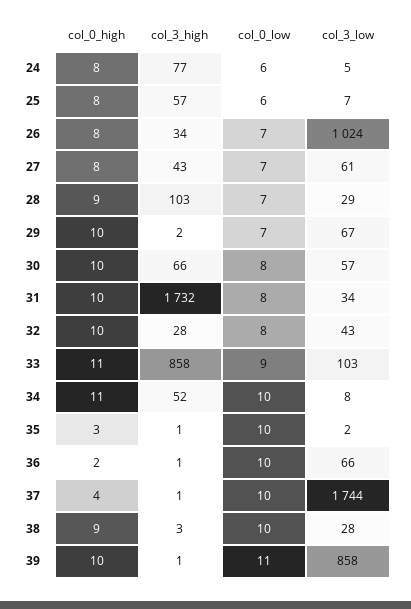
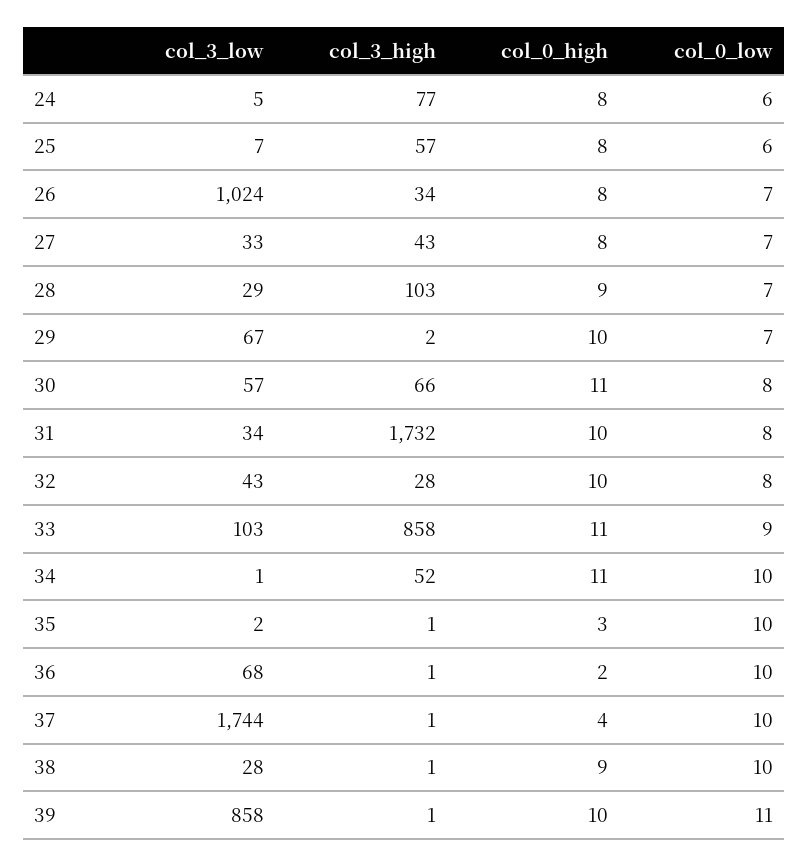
  {
    "col_0_high": {
      "24": 8,
      "25": 8,
      "26": 8,
      "27": 8,
      "28": 9,
      "29": 10,
-     "30": 10,
+     "30": 11,
      "31": 10,
      "32": 10,
      "33": 11,
      "34": 11,
      "35": 3,
      "36": 2,
      "37": 4,
      "38": 9,
      "39": 10
    },
    "col_3_high": {
      "24": 77,
      "25": 57,
      "26": 34,
      "27": 43,
      "28": 103,
      "29": 2,
      "30": 66,
      "31": 1732,
      "32": 28,
      "33": 858,
      "34": 52,
      "35": 1,
      "36": 1,
      "37": 1,
-     "38": 3,
+     "38": 1,
      "39": 1
    },
    "col_0_low": {
      "24": 6,
      "25": 6,
      "26": 7,
      "27": 7,
      "28": 7,
      "29": 7,
      "30": 8,
      "31": 8,
      "32": 8,
      "33": 9,
      "34": 10,
      "35": 10,
      "36": 10,
      "37": 10,
      "38": 10,
      "39": 11
    },
    "col_3_low": {
      "24": 5,
      "25": 7,
      "26": 1024,
-     "27": 61,
+     "27": 33,
      "28": 29,
      "29": 67,
      "30": 57,
      "31": 34,
      "32": 43,
      "33": 103,
-     "34": 8,
+     "34": 1,
      "35": 2,
-     "36": 66,
+     "36": 68,
      "37": 1744,
      "38": 28,
      "39": 858
    }
  }

